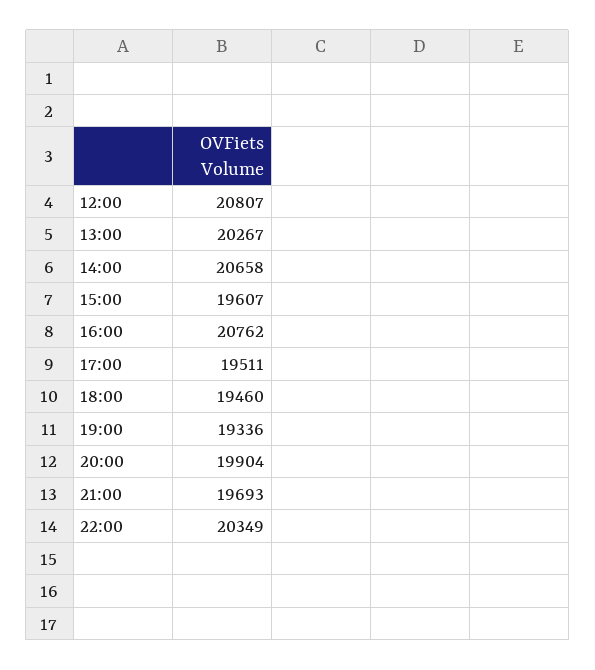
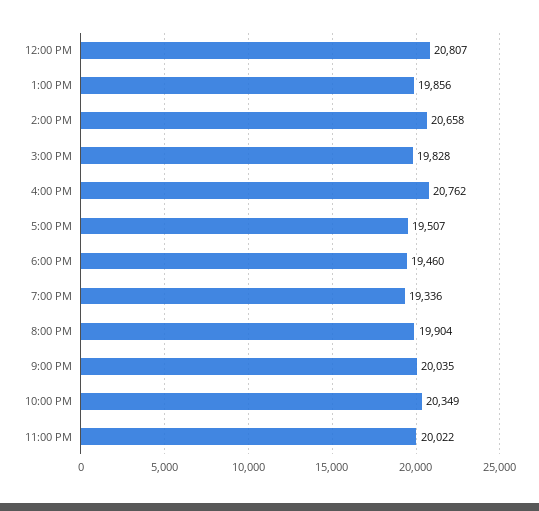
  {
    "12:00": 20807,
-   "13:00": 20267,
+   "13:00": 19856,
    "14:00": 20658,
-   "15:00": 19607,
+   "15:00": 19828,
    "16:00": 20762,
-   "17:00": 19511,
+   "17:00": 19507,
    "18:00": 19460,
    "19:00": 19336,
    "20:00": 19904,
-   "21:00": 19693,
+   "21:00": 20035,
-   "22:00": 20349
+   "22:00": 20349,
+   "11:00 PM": 20022
  }

